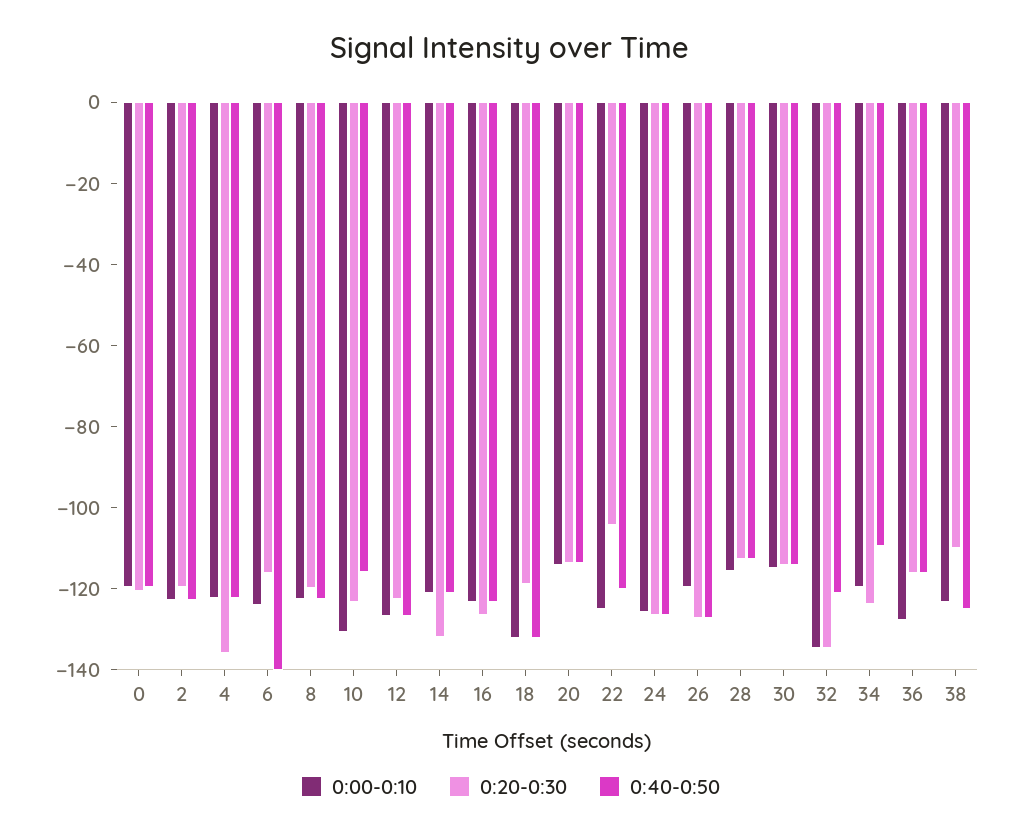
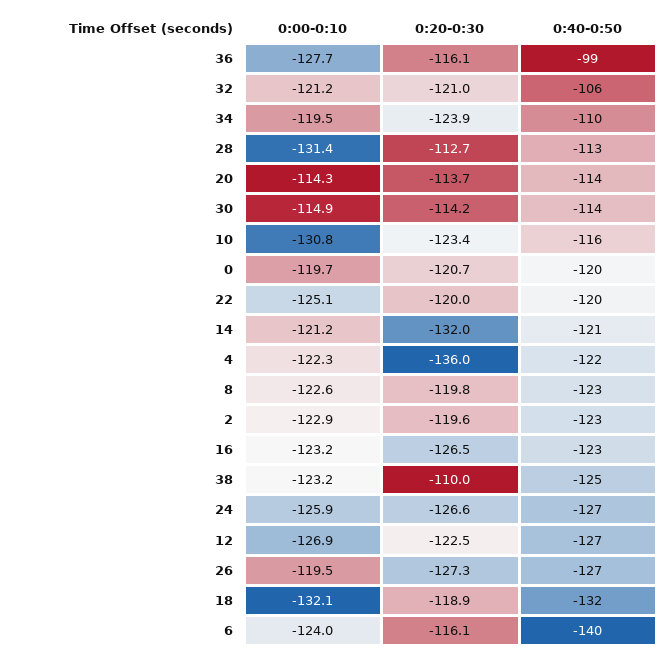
  {
    "0:00-0:10": {
      "0": -119.7,
      "2": -122.9,
      "4": -122.3,
      "6": -124,
      "8": -122.6,
      "10": -130.8,
      "12": -126.9,
      "14": -121.2,
      "16": -123.2,
      "18": -132.1,
      "20": -114.3,
      "22": -125.1,
      "24": -125.9,
      "26": -119.5,
-     "28": -115,
+     "28": -131.4,
      "30": -114.9,
-     "32": -135,
+     "32": -121.2,
      "34": -119.5,
      "36": -127.7,
      "38": -123.2
    },
    "0:20-0:30": {
      "0": -120.7,
      "2": -119.6,
      "4": -136,
      "6": -116.1,
      "8": -119.8,
      "10": -123.4,
      "12": -122.5,
      "14": -132,
      "16": -126.5,
      "18": -118.9,
      "20": -113.7,
-     "22": -105,
+     "22": -120,
      "24": -126.6,
      "26": -127.3,
      "28": -112.7,
      "30": -114.2,
-     "32": -135,
+     "32": -121,
      "34": -123.9,
      "36": -116.1,
      "38": -110
    },
    "0:40-0:50": {
      "0": -120,
      "2": -123,
      "4": -122,
      "6": -140,
      "8": -123,
      "10": -116,
      "12": -127,
      "14": -121,
      "16": -123,
      "18": -132,
      "20": -114,
      "22": -120,
      "24": -127,
      "26": -127,
      "28": -113,
      "30": -114,
-     "32": -120,
+     "32": -106,
      "34": -110,
-     "36": -115,
+     "36": -99,
      "38": -125
    }
  }

